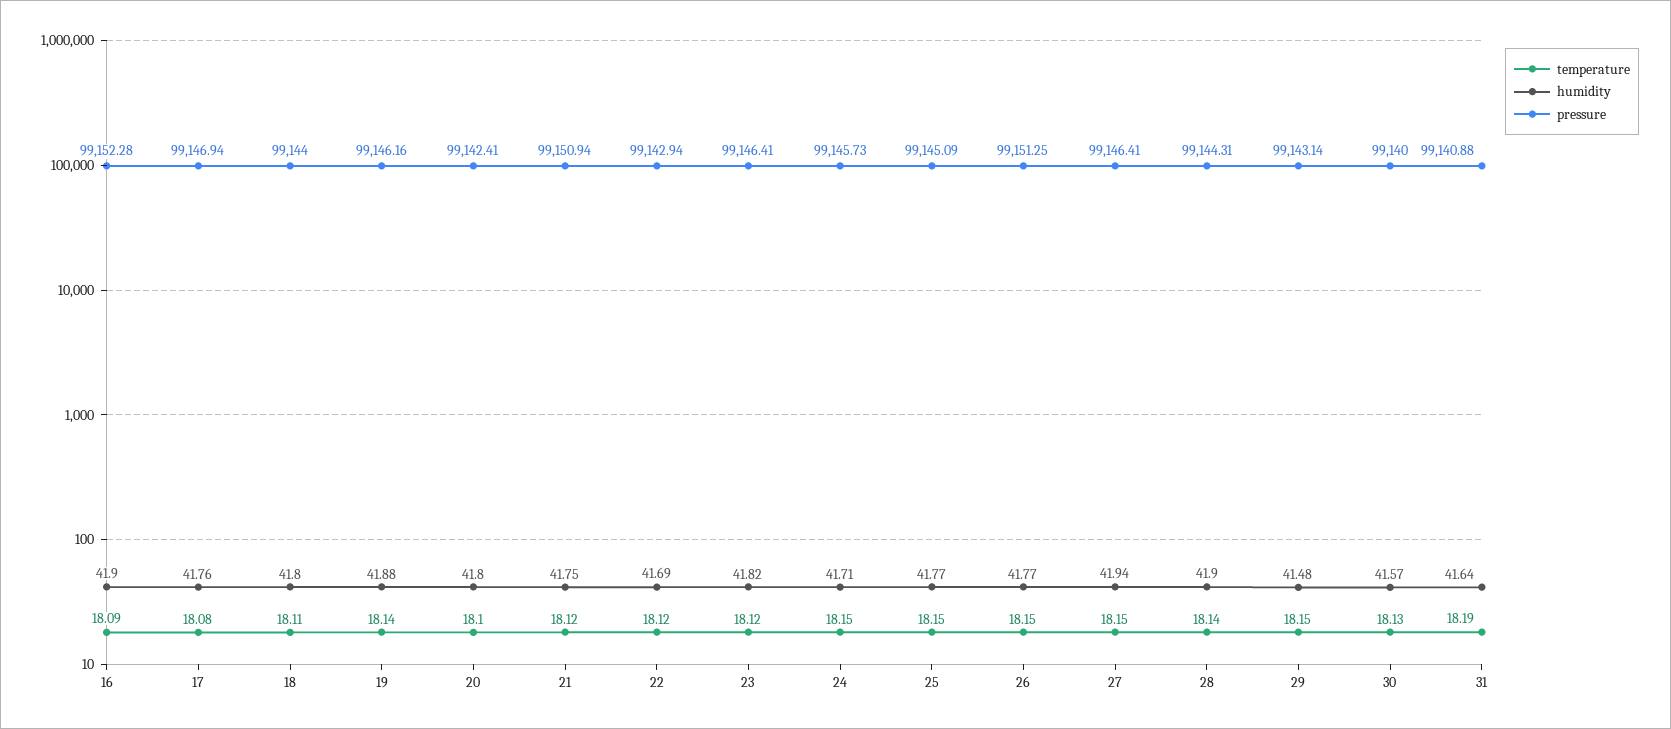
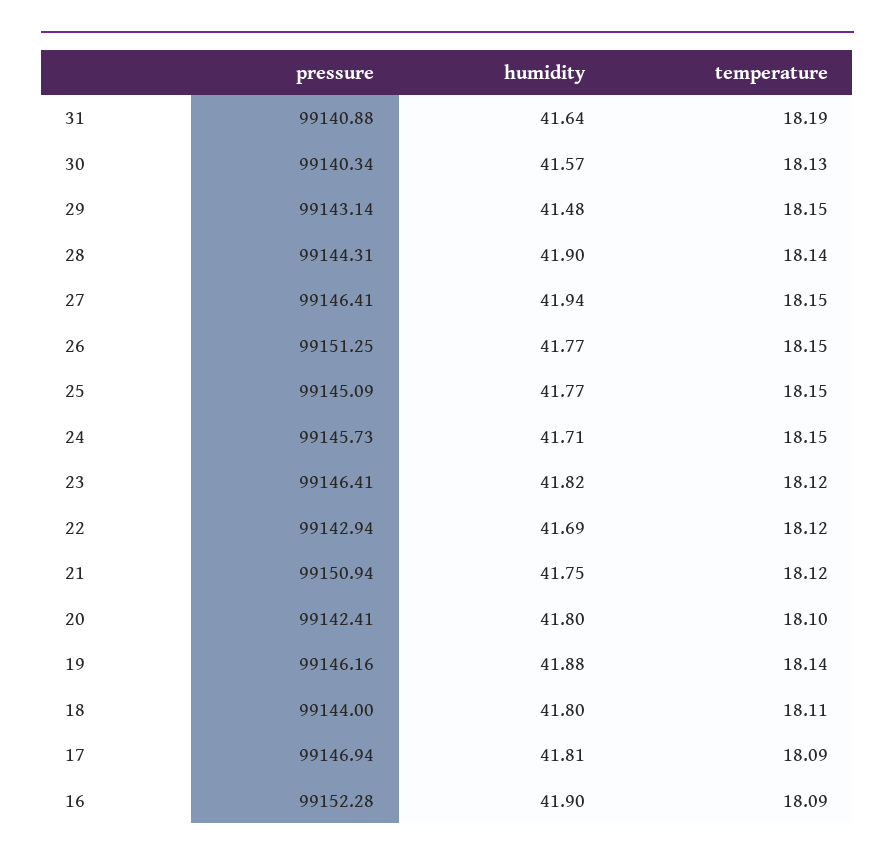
  {
    "temperature": {
      "16": 18.09,
-     "17": 18.08,
+     "17": 18.09,
      "18": 18.11,
      "19": 18.14,
      "20": 18.1,
      "21": 18.12,
      "22": 18.12,
      "23": 18.12,
      "24": 18.15,
      "25": 18.15,
      "26": 18.15,
      "27": 18.15,
      "28": 18.14,
      "29": 18.15,
      "30": 18.13,
      "31": 18.19
    },
    "humidity": {
      "16": 41.9,
-     "17": 41.76,
+     "17": 41.81,
      "18": 41.8,
      "19": 41.88,
      "20": 41.8,
      "21": 41.75,
      "22": 41.69,
      "23": 41.82,
      "24": 41.71,
      "25": 41.77,
      "26": 41.77,
      "27": 41.94,
      "28": 41.9,
      "29": 41.48,
      "30": 41.57,
      "31": 41.64
    },
    "pressure": {
      "16": 99152.28,
      "17": 99146.94,
      "18": 99144,
      "19": 99146.16,
      "20": 99142.41,
      "21": 99150.94,
      "22": 99142.94,
      "23": 99146.41,
      "24": 99145.73,
      "25": 99145.09,
      "26": 99151.25,
      "27": 99146.41,
      "28": 99144.31,
      "29": 99143.14,
-     "30": 99140,
+     "30": 99140.34,
      "31": 99140.88
    }
  }

